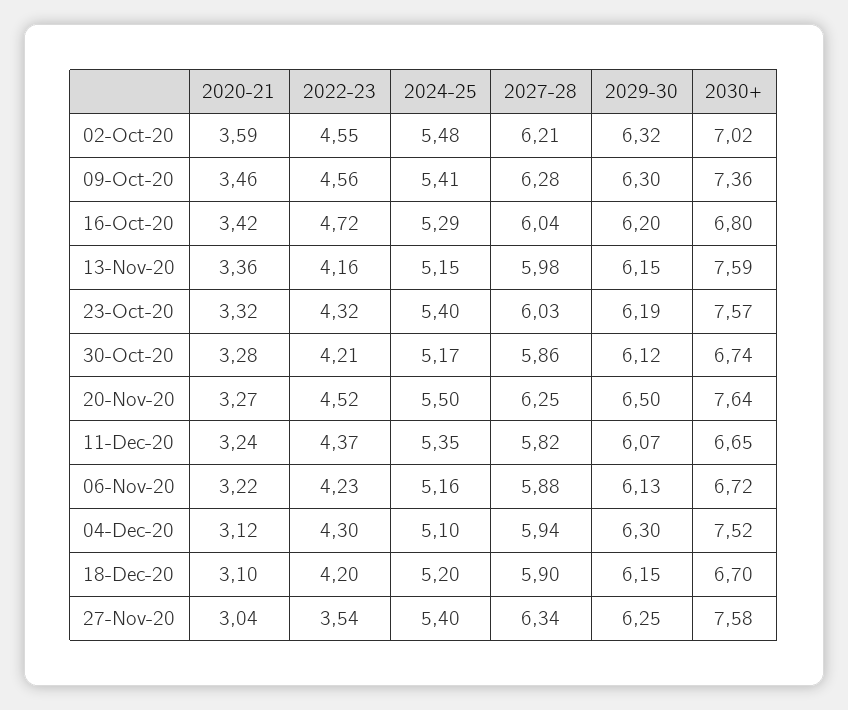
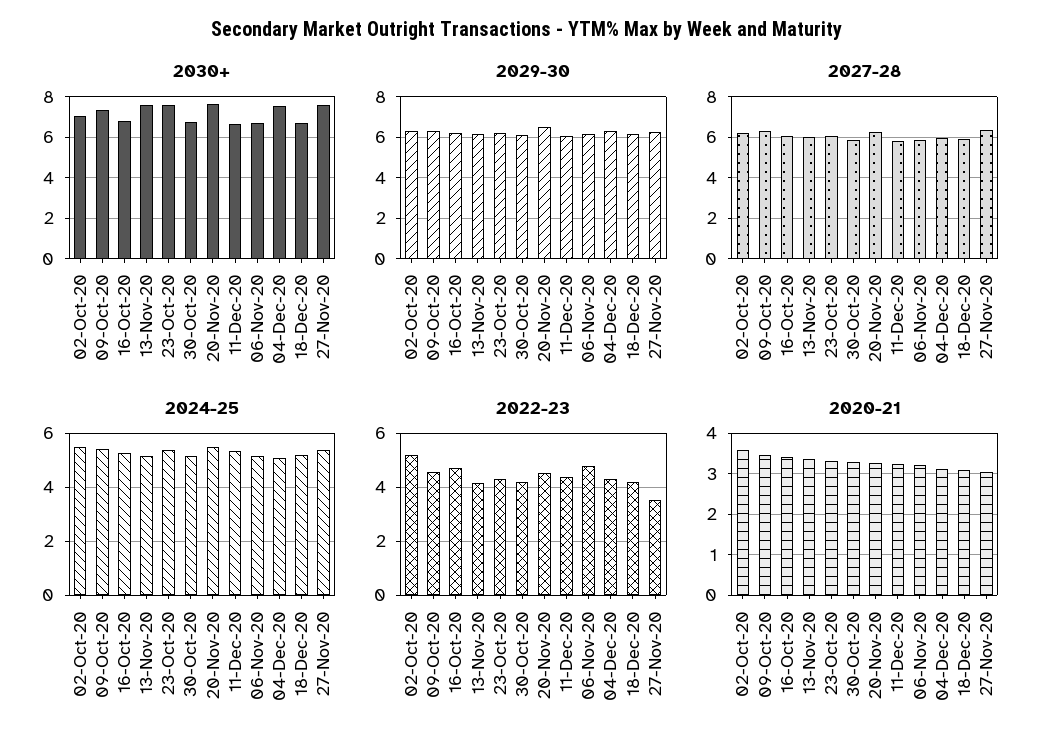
  {
    "2020-21": {
      "02-Oct-20": 3.59,
      "09-Oct-20": 3.46,
      "16-Oct-20": 3.42,
      "13-Nov-20": 3.36,
      "23-Oct-20": 3.32,
      "30-Oct-20": 3.28,
      "20-Nov-20": 3.27,
      "11-Dec-20": 3.24,
      "06-Nov-20": 3.22,
      "04-Dec-20": 3.12,
      "18-Dec-20": 3.1,
      "27-Nov-20": 3.04
    },
    "2022-23": {
-     "02-Oct-20": 4.55,
+     "02-Oct-20": 5.25,
      "09-Oct-20": 4.56,
      "16-Oct-20": 4.72,
      "13-Nov-20": 4.16,
      "23-Oct-20": 4.32,
      "30-Oct-20": 4.21,
      "20-Nov-20": 4.52,
      "11-Dec-20": 4.37,
-     "06-Nov-20": 4.23,
+     "06-Nov-20": 4.75,
      "04-Dec-20": 4.3,
      "18-Dec-20": 4.2,
      "27-Nov-20": 3.54
    },
    "2024-25": {
      "02-Oct-20": 5.48,
      "09-Oct-20": 5.41,
      "16-Oct-20": 5.29,
      "13-Nov-20": 5.15,
      "23-Oct-20": 5.4,
      "30-Oct-20": 5.17,
      "20-Nov-20": 5.5,
      "11-Dec-20": 5.35,
      "06-Nov-20": 5.16,
      "04-Dec-20": 5.1,
      "18-Dec-20": 5.2,
      "27-Nov-20": 5.4
    },
    "2027-28": {
      "02-Oct-20": 6.21,
      "09-Oct-20": 6.28,
      "16-Oct-20": 6.04,
      "13-Nov-20": 5.98,
      "23-Oct-20": 6.03,
      "30-Oct-20": 5.86,
      "20-Nov-20": 6.25,
      "11-Dec-20": 5.82,
      "06-Nov-20": 5.88,
      "04-Dec-20": 5.94,
      "18-Dec-20": 5.9,
      "27-Nov-20": 6.34
    },
    "2029-30": {
      "02-Oct-20": 6.32,
      "09-Oct-20": 6.3,
      "16-Oct-20": 6.2,
      "13-Nov-20": 6.15,
      "23-Oct-20": 6.19,
      "30-Oct-20": 6.12,
      "20-Nov-20": 6.5,
      "11-Dec-20": 6.07,
      "06-Nov-20": 6.13,
      "04-Dec-20": 6.3,
      "18-Dec-20": 6.15,
      "27-Nov-20": 6.25
    },
    "2030+": {
      "02-Oct-20": 7.02,
      "09-Oct-20": 7.36,
      "16-Oct-20": 6.8,
      "13-Nov-20": 7.59,
      "23-Oct-20": 7.57,
      "30-Oct-20": 6.74,
      "20-Nov-20": 7.64,
      "11-Dec-20": 6.65,
      "06-Nov-20": 6.72,
      "04-Dec-20": 7.52,
      "18-Dec-20": 6.7,
      "27-Nov-20": 7.58
    }
  }

